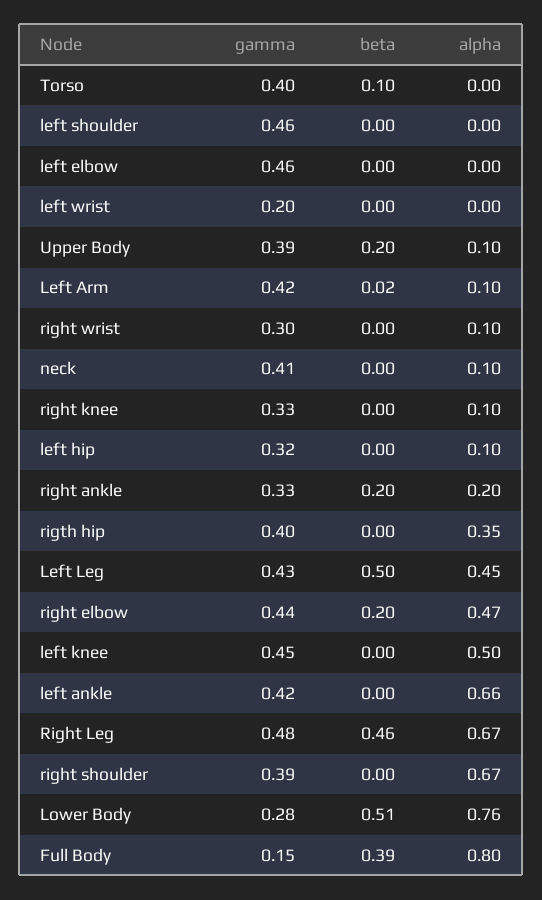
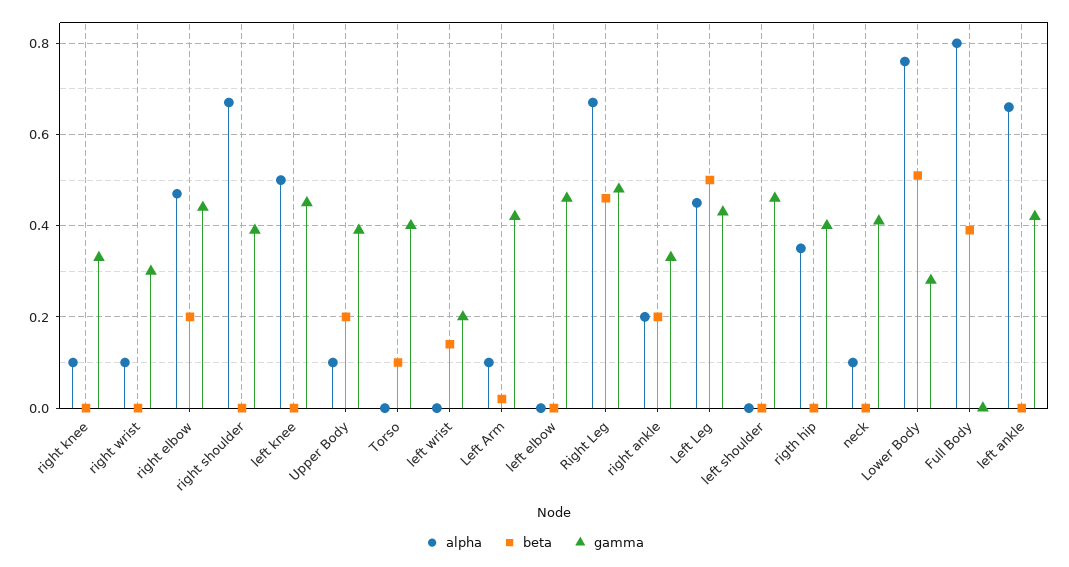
  {
    "gamma": {
      "Torso": 0.4,
      "left shoulder": 0.46,
      "left elbow": 0.46,
      "left wrist": 0.2,
      "Upper Body": 0.39,
      "Left Arm": 0.42,
      "right wrist": 0.3,
      "neck": 0.41,
      "right knee": 0.33,
-     "left hip": 0.32,
      "right ankle": 0.33,
      "rigth hip": 0.4,
      "Left Leg": 0.43,
      "right elbow": 0.44,
      "left knee": 0.45,
      "left ankle": 0.42,
      "Right Leg": 0.48,
      "right shoulder": 0.39,
      "Lower Body": 0.28,
-     "Full Body": 0.15
+     "Full Body": 0
    },
    "beta": {
      "Torso": 0.1,
      "left shoulder": 0,
      "left elbow": 0,
-     "left wrist": 0,
+     "left wrist": 0.15,
      "Upper Body": 0.2,
      "Left Arm": 0.02,
      "right wrist": 0,
      "neck": 0,
      "right knee": 0,
-     "left hip": 0,
      "right ankle": 0.2,
      "rigth hip": 0,
      "Left Leg": 0.5,
      "right elbow": 0.2,
      "left knee": 0,
      "left ankle": 0,
      "Right Leg": 0.46,
      "right shoulder": 0,
      "Lower Body": 0.51,
      "Full Body": 0.39
    },
    "alpha": {
      "Torso": 0,
      "left shoulder": 0,
      "left elbow": 0,
      "left wrist": 0,
      "Upper Body": 0.1,
      "Left Arm": 0.1,
      "right wrist": 0.1,
      "neck": 0.1,
      "right knee": 0.1,
-     "left hip": 0.1,
      "right ankle": 0.2,
      "rigth hip": 0.35,
      "Left Leg": 0.45,
      "right elbow": 0.47,
      "left knee": 0.5,
      "left ankle": 0.66,
      "Right Leg": 0.67,
      "right shoulder": 0.67,
      "Lower Body": 0.76,
      "Full Body": 0.8
    }
  }

